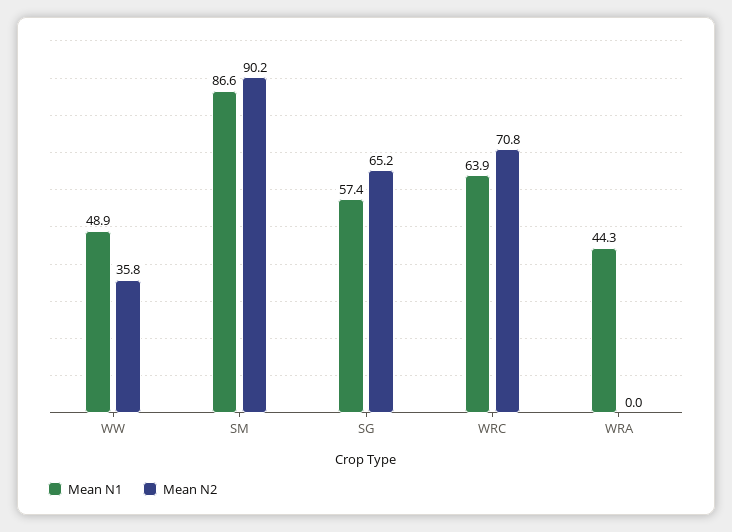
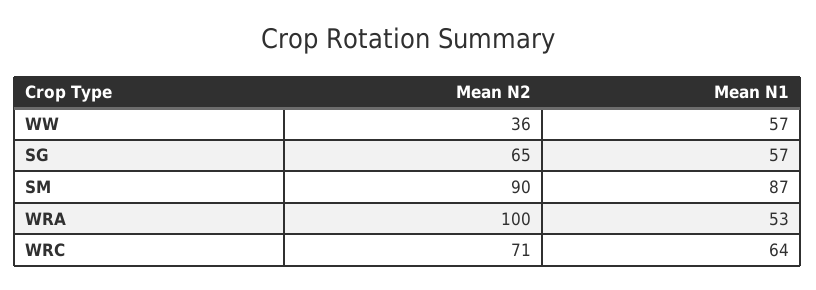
  {
    "Mean N1": {
-     "WW": 48.9,
+     "WW": 57,
      "SM": 86.6,
      "SG": 57.4,
      "WRC": 63.9,
-     "WRA": 44.3
+     "WRA": 53
    },
    "Mean N2": {
      "WW": 35.8,
      "SM": 90.2,
      "SG": 65.2,
      "WRC": 70.8,
-     "WRA": 0
+     "WRA": 100
    }
  }

